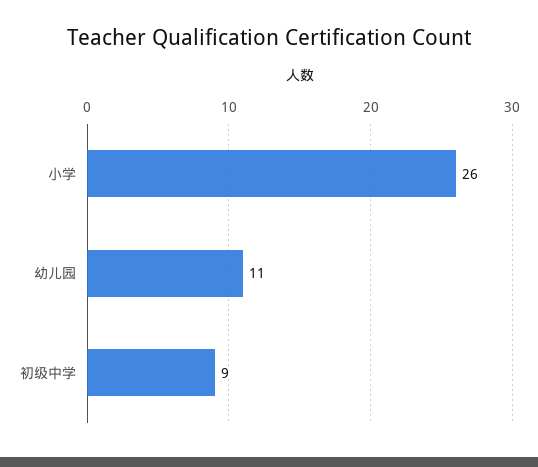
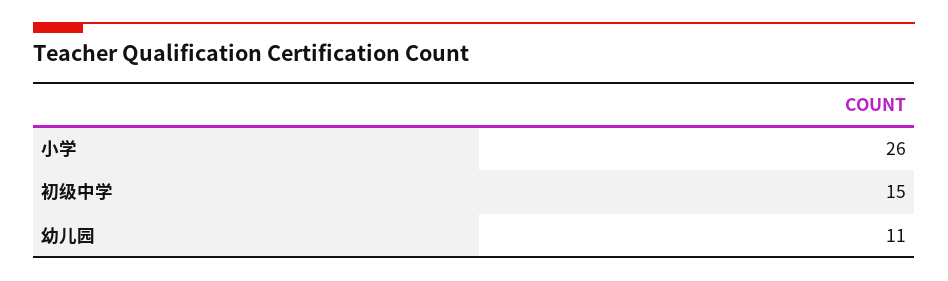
  {
    "小学": 26,
    "幼儿园": 11,
-   "初级中学": 9
+   "初级中学": 15
  }

